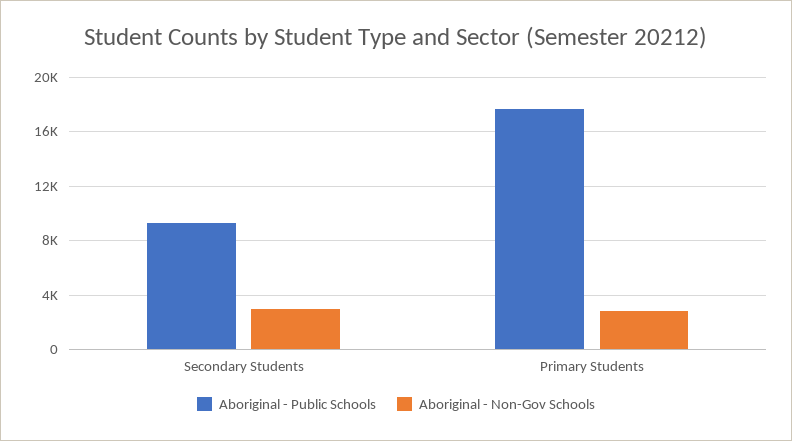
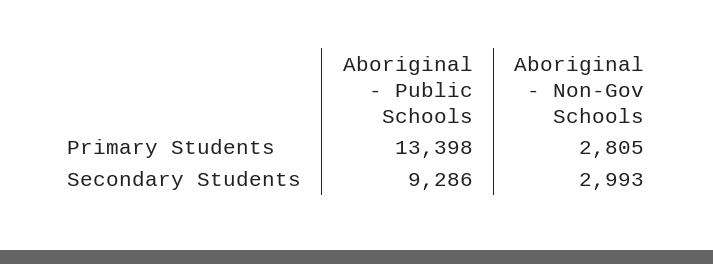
  {
    "Aboriginal - Public Schools": {
      "Secondary Students": 9286,
-     "Primary Students": 17500
+     "Primary Students": 13398
    },
    "Aboriginal - Non-Gov Schools": {
      "Secondary Students": 2993,
      "Primary Students": 2805
    }
  }

